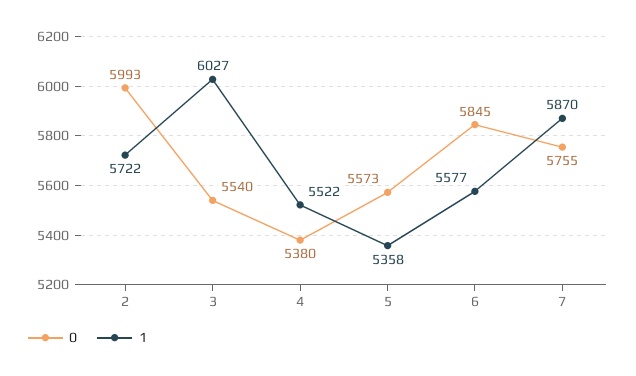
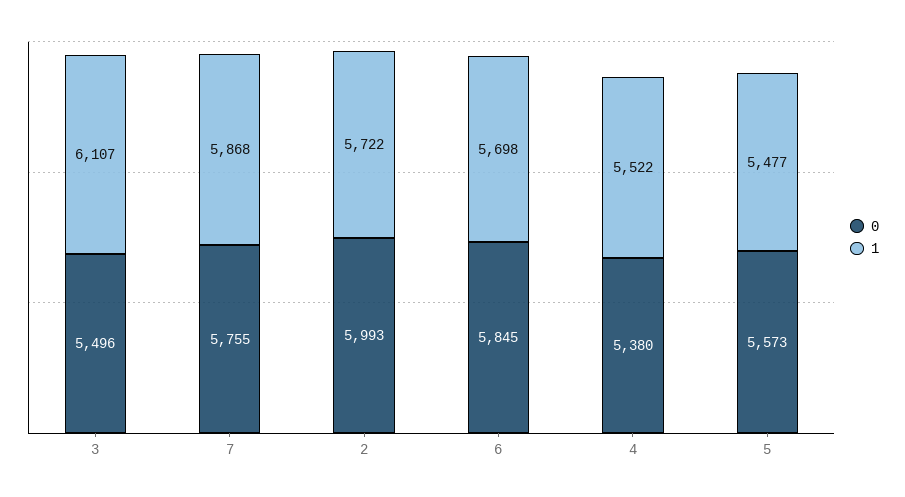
  {
    "0": {
      "2": 5993,
-     "3": 5540,
+     "3": 5496,
      "4": 5380,
      "5": 5573,
      "6": 5845,
      "7": 5755
    },
    "1": {
      "2": 5722,
-     "3": 6027,
+     "3": 6107,
      "4": 5522,
-     "5": 5358,
+     "5": 5477,
-     "6": 5577,
+     "6": 5698,
-     "7": 5870
+     "7": 5868
    }
  }

